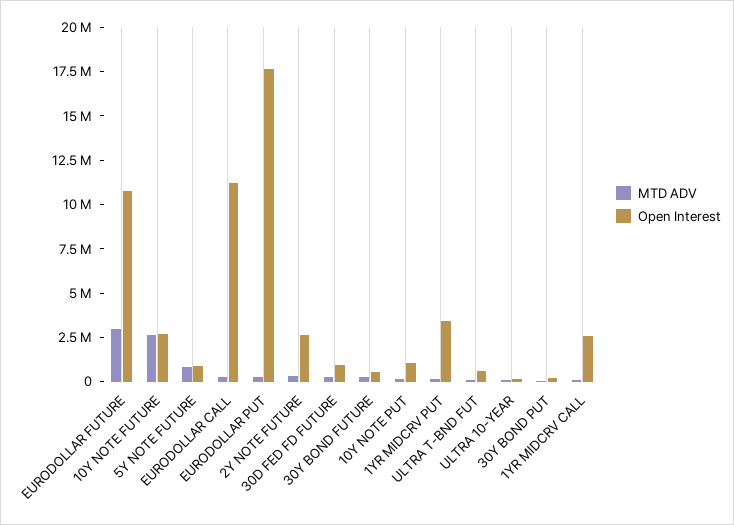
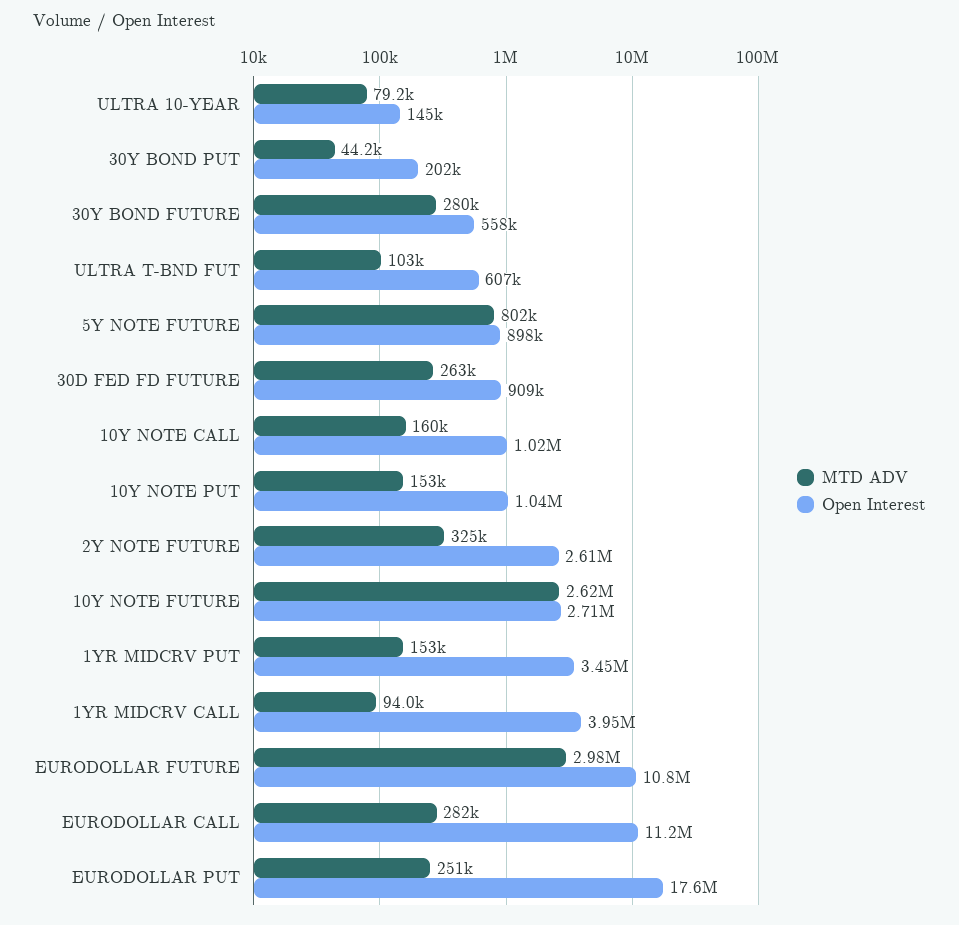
  {
    "MTD ADV": {
      "EURODOLLAR FUTURE": 2980000,
      "10Y NOTE FUTURE": 2620000,
      "5Y NOTE FUTURE": 802000,
      "EURODOLLAR CALL": 282000,
      "EURODOLLAR PUT": 251000,
      "2Y NOTE FUTURE": 325000,
      "30D FED FD FUTURE": 263000,
      "30Y BOND FUTURE": 280000,
      "10Y NOTE PUT": 153000,
      "1YR MIDCRV PUT": 153000,
      "ULTRA T-BND FUT": 103000,
      "ULTRA 10-YEAR": 79200,
      "30Y BOND PUT": 44200,
-     "1YR MIDCRV CALL": 94000
+     "1YR MIDCRV CALL": 94000,
+     "10Y NOTE CALL": 160000
    },
    "Open Interest": {
      "EURODOLLAR FUTURE": 10800000,
      "10Y NOTE FUTURE": 2710000,
      "5Y NOTE FUTURE": 898000,
      "EURODOLLAR CALL": 11200000,
      "EURODOLLAR PUT": 17600000,
      "2Y NOTE FUTURE": 2610000,
      "30D FED FD FUTURE": 909000,
      "30Y BOND FUTURE": 558000,
      "10Y NOTE PUT": 1040000,
      "1YR MIDCRV PUT": 3450000,
      "ULTRA T-BND FUT": 607000,
      "ULTRA 10-YEAR": 145000,
      "30Y BOND PUT": 202000,
-     "1YR MIDCRV CALL": 2500000
+     "1YR MIDCRV CALL": 3950000,
+     "10Y NOTE CALL": 1020000
    }
  }

